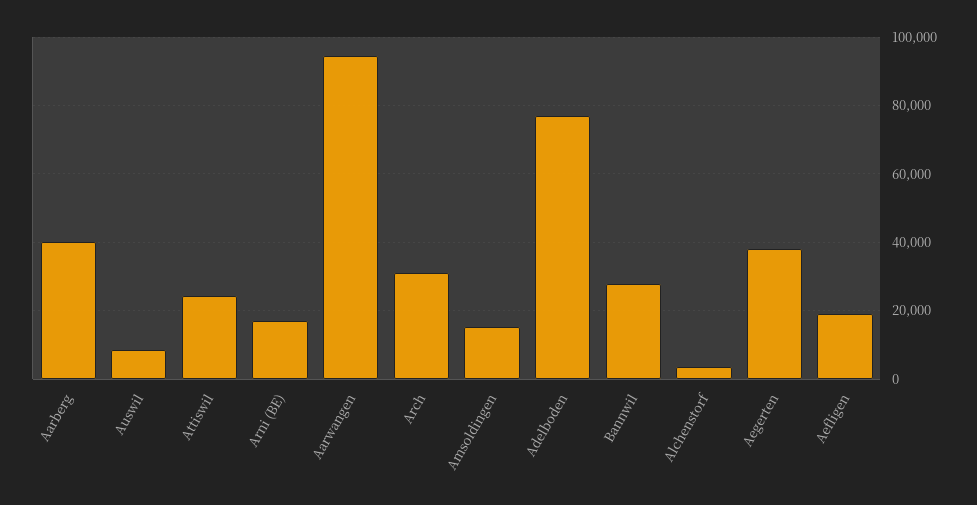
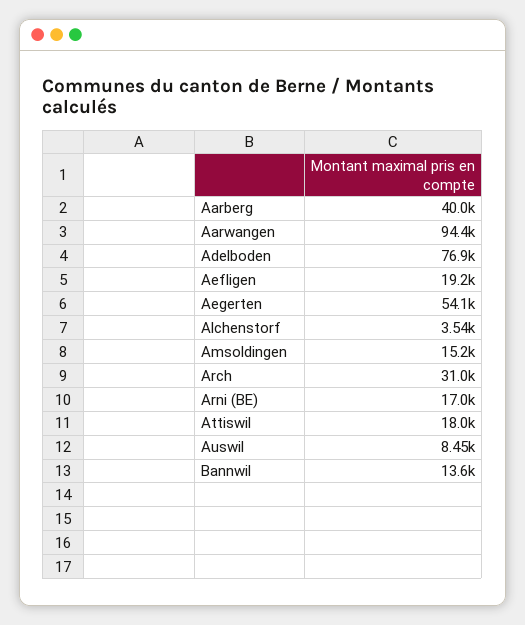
  {
    "Aarberg": 40000,
    "Auswil": 8450,
-   "Attiswil": 24000,
+   "Attiswil": 18000,
    "Arni (BE)": 17000,
    "Aarwangen": 94400,
    "Arch": 31000,
    "Amsoldingen": 15200,
    "Adelboden": 76900,
-   "Bannwil": 28000,
+   "Bannwil": 13600,
    "Alchenstorf": 3540,
-   "Aegerten": 38000,
+   "Aegerten": 54100,
    "Aefligen": 19200
  }

